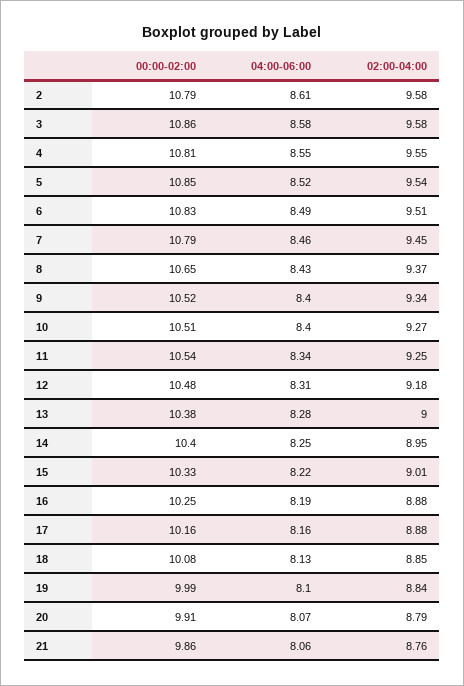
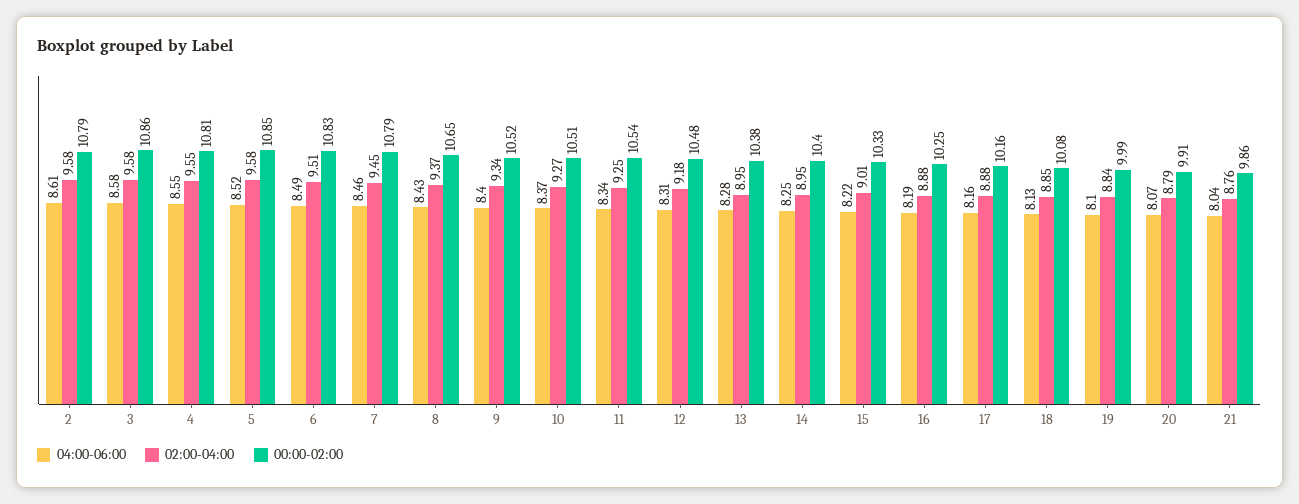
  {
    "00:00-02:00": {
      "2": 10.79,
      "3": 10.86,
      "4": 10.81,
      "5": 10.85,
      "6": 10.83,
      "7": 10.79,
      "8": 10.65,
      "9": 10.52,
      "10": 10.51,
      "11": 10.54,
      "12": 10.48,
      "13": 10.38,
      "14": 10.4,
      "15": 10.33,
      "16": 10.25,
      "17": 10.16,
      "18": 10.08,
      "19": 9.99,
      "20": 9.91,
      "21": 9.86
    },
    "04:00-06:00": {
      "2": 8.61,
      "3": 8.58,
      "4": 8.55,
      "5": 8.52,
      "6": 8.49,
      "7": 8.46,
      "8": 8.43,
      "9": 8.4,
-     "10": 8.4,
+     "10": 8.37,
      "11": 8.34,
      "12": 8.31,
      "13": 8.28,
      "14": 8.25,
      "15": 8.22,
      "16": 8.19,
      "17": 8.16,
      "18": 8.13,
      "19": 8.1,
      "20": 8.07,
-     "21": 8.06
+     "21": 8.04
    },
    "02:00-04:00": {
      "2": 9.58,
      "3": 9.58,
      "4": 9.55,
-     "5": 9.54,
+     "5": 9.58,
      "6": 9.51,
      "7": 9.45,
      "8": 9.37,
      "9": 9.34,
      "10": 9.27,
      "11": 9.25,
      "12": 9.18,
-     "13": 9,
+     "13": 8.95,
      "14": 8.95,
      "15": 9.01,
      "16": 8.88,
      "17": 8.88,
      "18": 8.85,
      "19": 8.84,
      "20": 8.79,
      "21": 8.76
    }
  }

